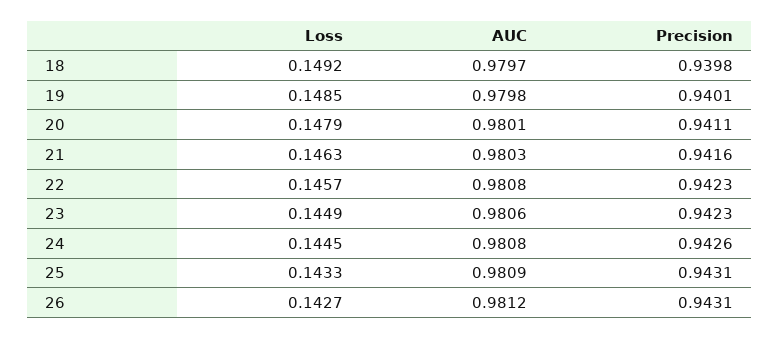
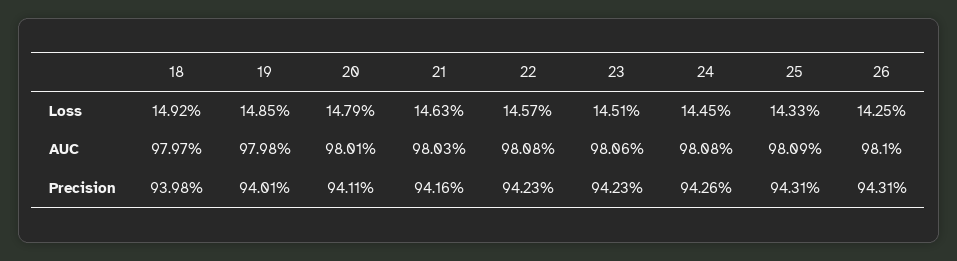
  {
    "Loss": {
      "18": 0.1492,
      "19": 0.1485,
      "20": 0.1479,
      "21": 0.1463,
      "22": 0.1457,
-     "23": 0.1449,
+     "23": 0.1451,
      "24": 0.1445,
      "25": 0.1433,
-     "26": 0.1427
+     "26": 0.1425
    },
    "AUC": {
      "18": 0.9797,
      "19": 0.9798,
      "20": 0.9801,
      "21": 0.9803,
      "22": 0.9808,
      "23": 0.9806,
      "24": 0.9808,
      "25": 0.9809,
-     "26": 0.9812
+     "26": 0.981
    },
    "Precision": {
      "18": 0.9398,
      "19": 0.9401,
      "20": 0.9411,
      "21": 0.9416,
      "22": 0.9423,
      "23": 0.9423,
      "24": 0.9426,
      "25": 0.9431,
      "26": 0.9431
    }
  }

